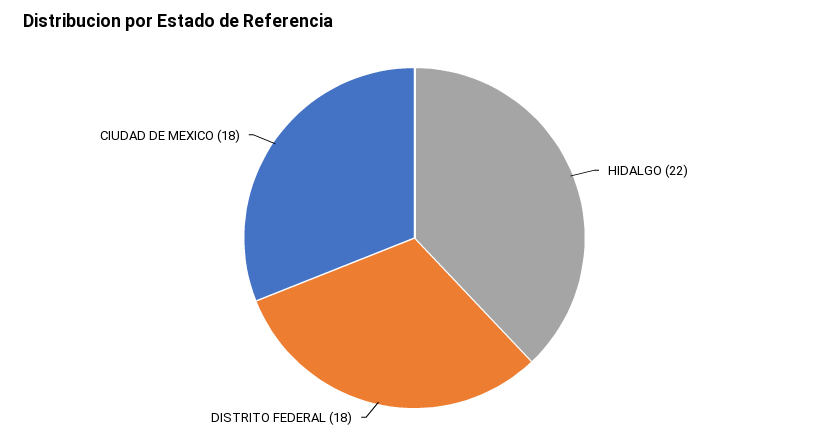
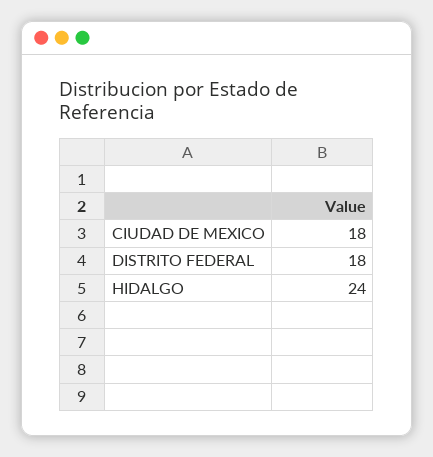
  {
-   "HIDALGO": 22,
+   "HIDALGO": 24,
    "DISTRITO FEDERAL": 18,
    "CIUDAD DE MEXICO": 18
  }

